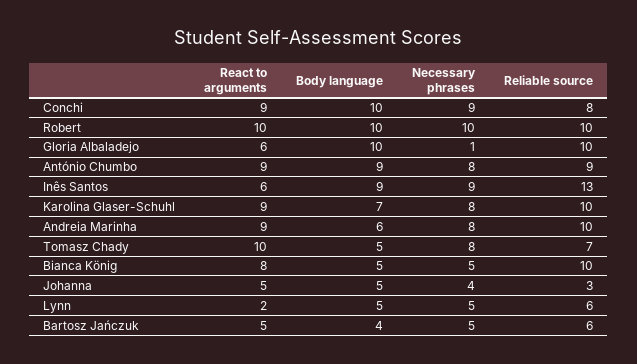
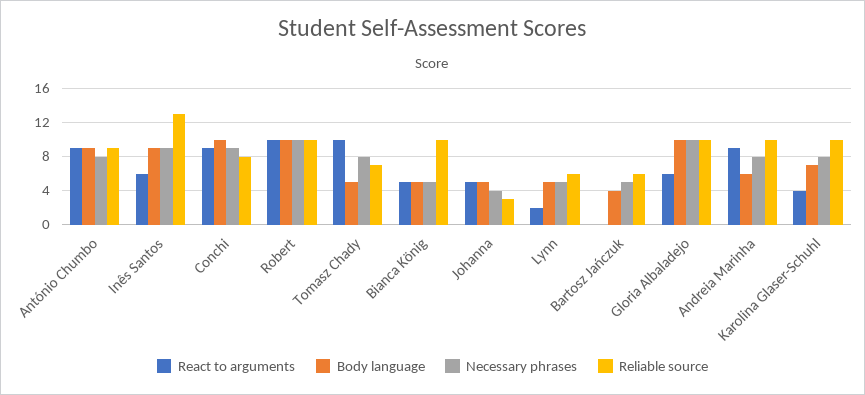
  {
    "React to arguments": {
      "Conchi": 9,
      "Robert": 10,
      "Gloria Albaladejo": 6,
      "António Chumbo": 9,
      "Inês Santos": 6,
-     "Karolina Glaser-Schuhl": 9,
+     "Karolina Glaser-Schuhl": 4,
      "Andreia Marinha": 9,
      "Tomasz Chady": 10,
-     "Bianca König": 8,
+     "Bianca König": 5,
      "Johanna": 5,
      "Lynn": 2,
-     "Bartosz Jańczuk": 5
+     "Bartosz Jańczuk": 0
    },
    "Body language": {
      "Conchi": 10,
      "Robert": 10,
      "Gloria Albaladejo": 10,
      "António Chumbo": 9,
      "Inês Santos": 9,
      "Karolina Glaser-Schuhl": 7,
      "Andreia Marinha": 6,
      "Tomasz Chady": 5,
      "Bianca König": 5,
      "Johanna": 5,
      "Lynn": 5,
      "Bartosz Jańczuk": 4
    },
    "Necessary phrases": {
      "Conchi": 9,
      "Robert": 10,
-     "Gloria Albaladejo": 1,
+     "Gloria Albaladejo": 10,
      "António Chumbo": 8,
      "Inês Santos": 9,
      "Karolina Glaser-Schuhl": 8,
      "Andreia Marinha": 8,
      "Tomasz Chady": 8,
      "Bianca König": 5,
      "Johanna": 4,
      "Lynn": 5,
      "Bartosz Jańczuk": 5
    },
    "Reliable source": {
      "Conchi": 8,
      "Robert": 10,
      "Gloria Albaladejo": 10,
      "António Chumbo": 9,
      "Inês Santos": 13,
      "Karolina Glaser-Schuhl": 10,
      "Andreia Marinha": 10,
      "Tomasz Chady": 7,
      "Bianca König": 10,
      "Johanna": 3,
      "Lynn": 6,
      "Bartosz Jańczuk": 6
    }
  }

